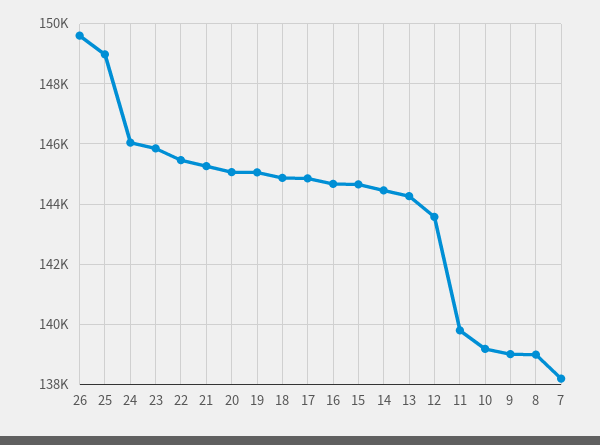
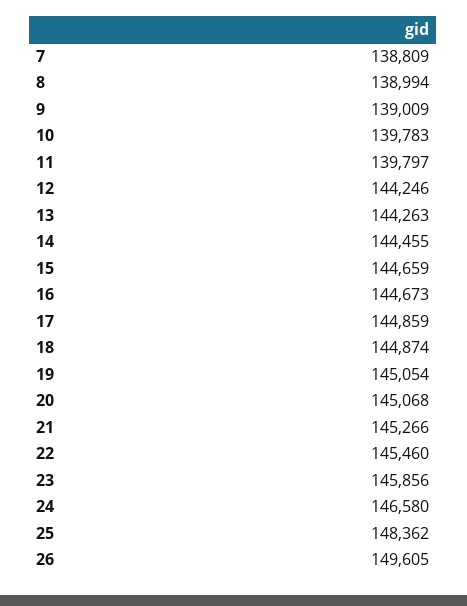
  {
    "26": 149605,
-   "25": 149000,
+   "25": 148362,
-   "24": 146000,
+   "24": 146580,
    "23": 145856,
    "22": 145460,
    "21": 145266,
    "20": 145068,
    "19": 145054,
    "18": 144874,
    "17": 144859,
    "16": 144673,
    "15": 144659,
    "14": 144455,
    "13": 144263,
-   "12": 143600,
+   "12": 144246,
    "11": 139797,
-   "10": 139200,
+   "10": 139783,
    "9": 139009,
    "8": 138994,
-   "7": 138200
+   "7": 138809
  }

